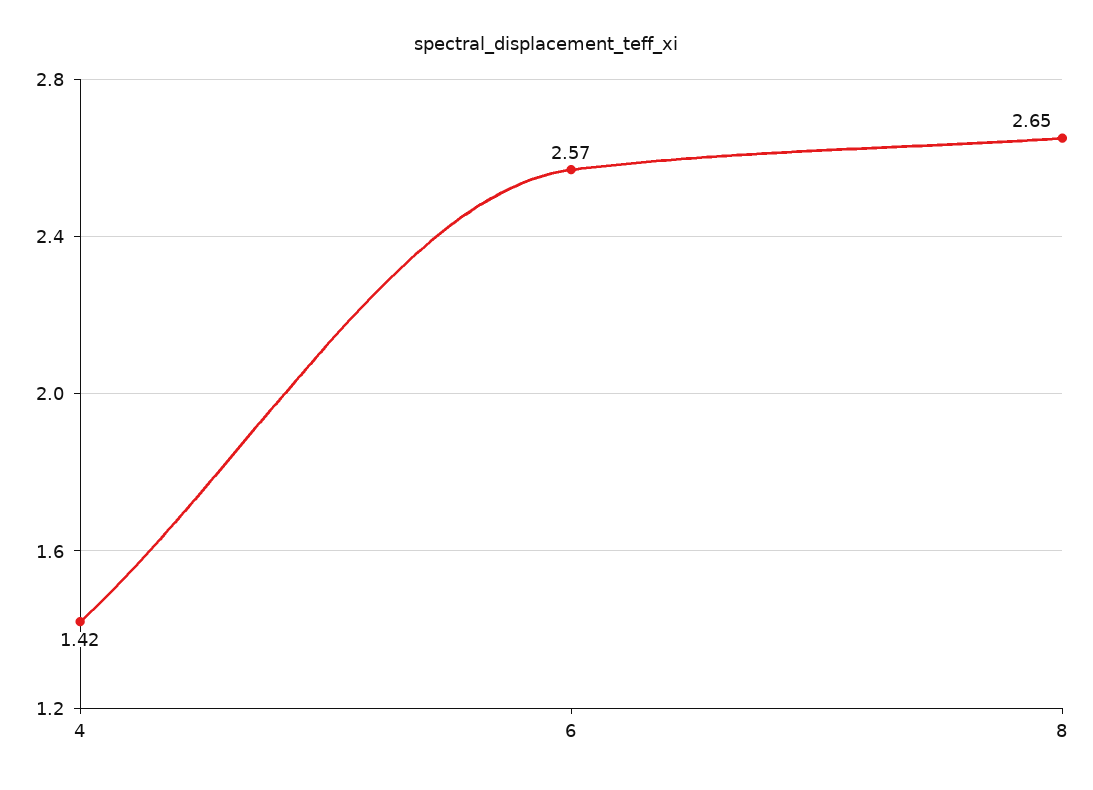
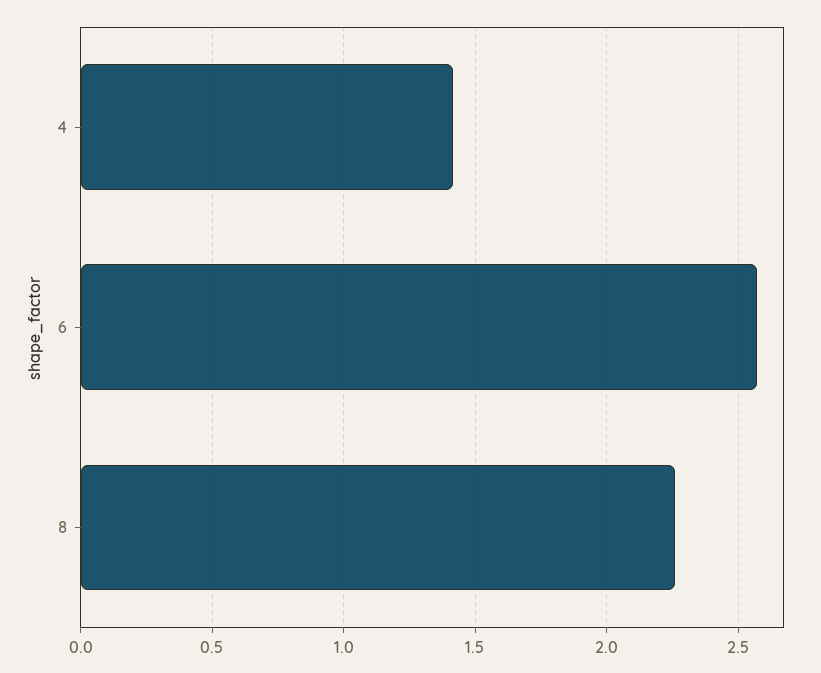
  {
    "4": 1.42,
    "6": 2.57,
-   "8": 2.65
+   "8": 2.25
  }

